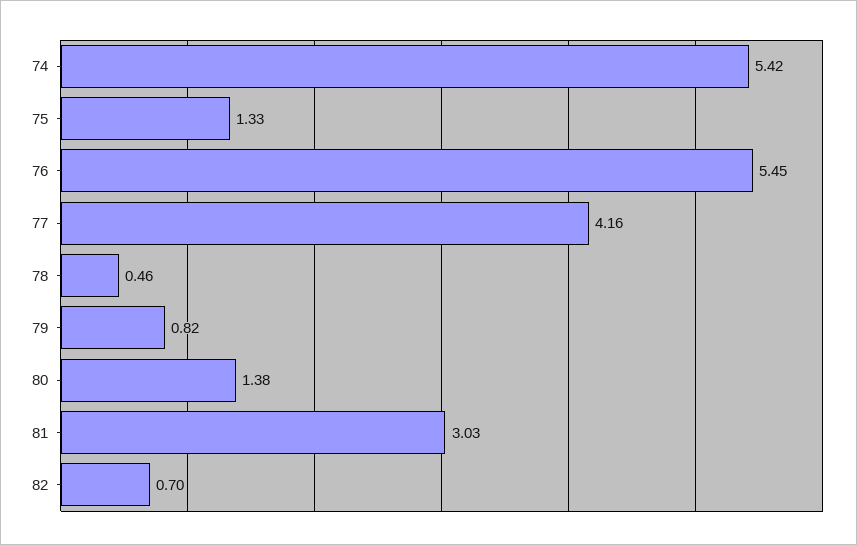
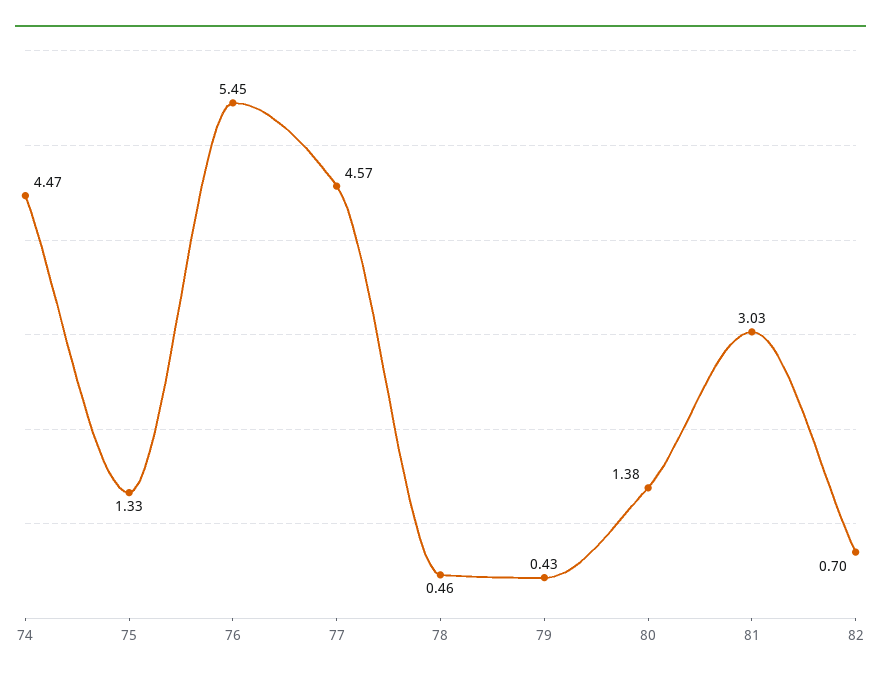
  {
-   "74": 5.42,
+   "74": 4.47,
    "75": 1.33,
    "76": 5.45,
-   "77": 4.16,
+   "77": 4.57,
    "78": 0.46,
-   "79": 0.82,
+   "79": 0.43,
    "80": 1.38,
    "81": 3.03,
    "82": 0.7
  }

